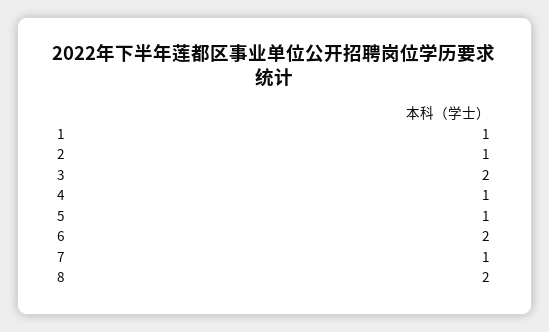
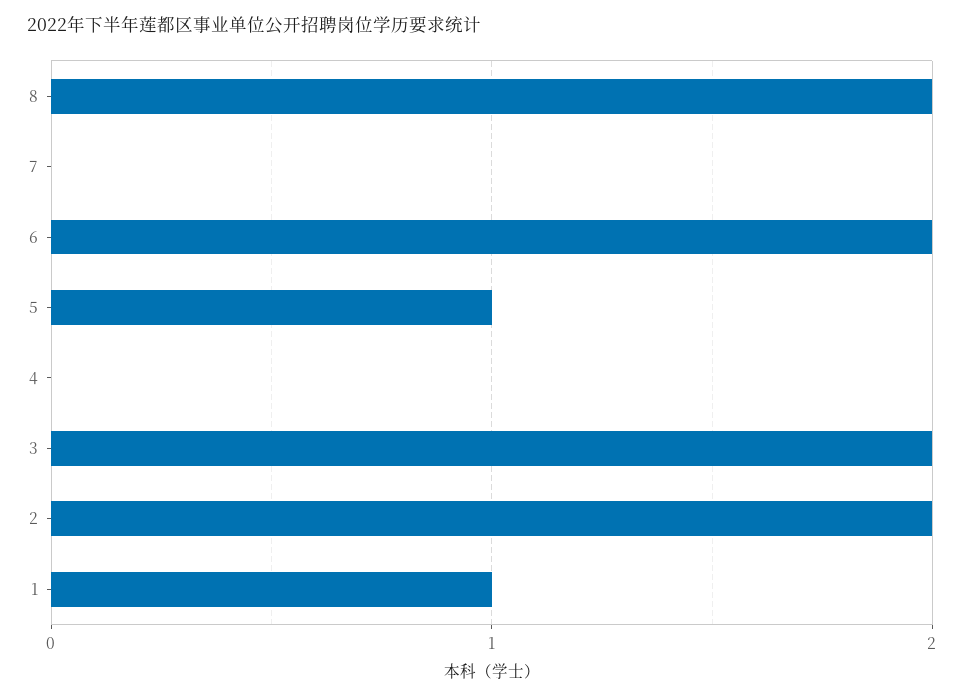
  {
    "1": 1,
-   "2": 1,
+   "2": 2,
    "3": 2,
-   "4": 1,
+   "4": 0,
    "5": 1,
    "6": 2,
-   "7": 1,
+   "7": 0,
    "8": 2
  }

